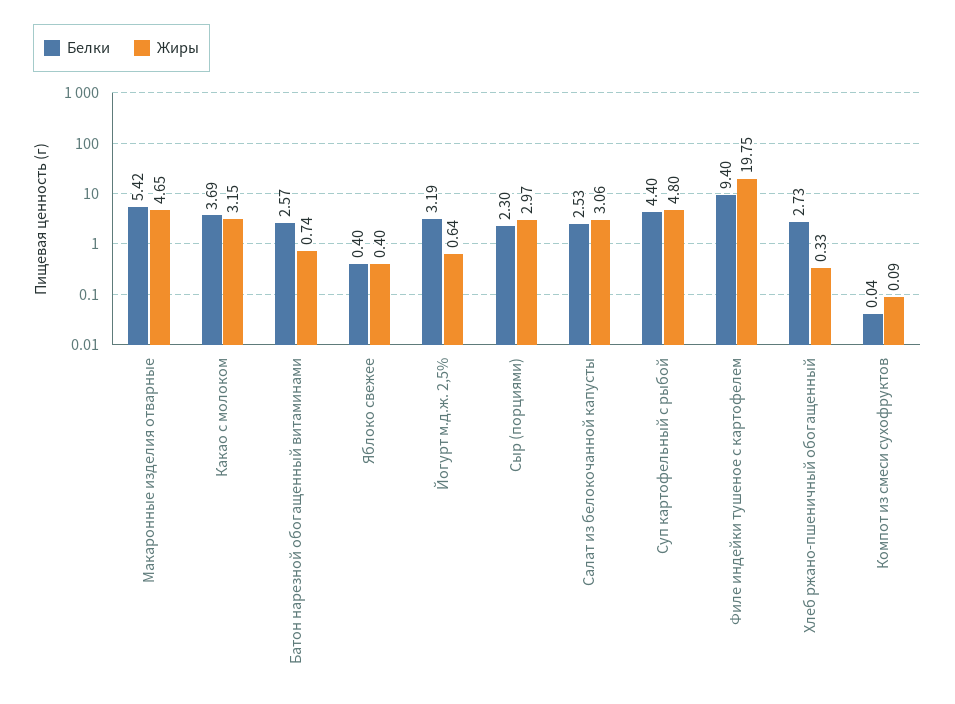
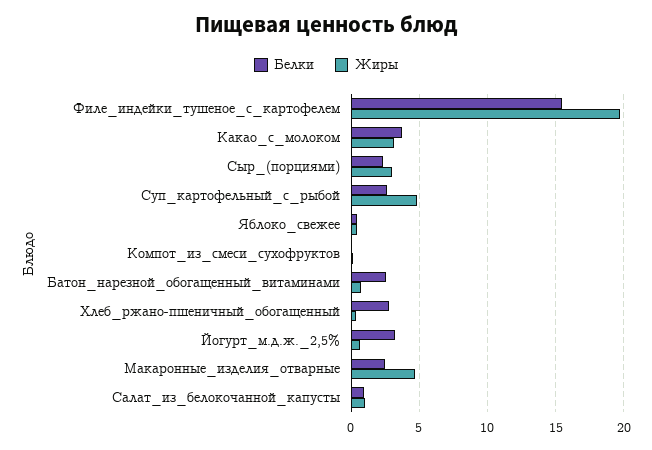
  {
    "Белки": {
-     "Макаронные изделия отварные": 5.42,
+     "Макаронные изделия отварные": 2.5,
      "Какао с молоком": 3.69,
      "Батон нарезной обогащенный витаминами": 2.57,
      "Яблоко свежее": 0.4,
      "Йогурт м.д.ж. 2,5%": 3.19,
      "Сыр (порциями)": 2.3,
-     "Салат из белокочанной капусты": 2.53,
+     "Салат из белокочанной капусты": 1,
-     "Суп картофельный с рыбой": 4.4,
+     "Суп картофельный с рыбой": 2.5,
-     "Филе индейки тушеное с картофелем": 9.4,
+     "Филе индейки тушеное с картофелем": 15.5,
      "Хлеб ржано-пшеничный обогащенный": 2.73,
      "Компот из смеси сухофруктов": 0.04
    },
    "Жиры": {
      "Макаронные изделия отварные": 4.65,
      "Какао с молоком": 3.15,
      "Батон нарезной обогащенный витаминами": 0.74,
      "Яблоко свежее": 0.4,
      "Йогурт м.д.ж. 2,5%": 0.64,
      "Сыр (порциями)": 2.97,
-     "Салат из белокочанной капусты": 3.06,
+     "Салат из белокочанной капусты": 1,
      "Суп картофельный с рыбой": 4.8,
      "Филе индейки тушеное с картофелем": 19.75,
      "Хлеб ржано-пшеничный обогащенный": 0.33,
      "Компот из смеси сухофруктов": 0.09
    }
  }

